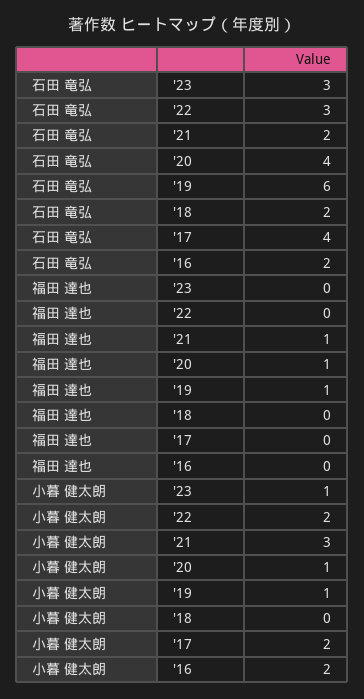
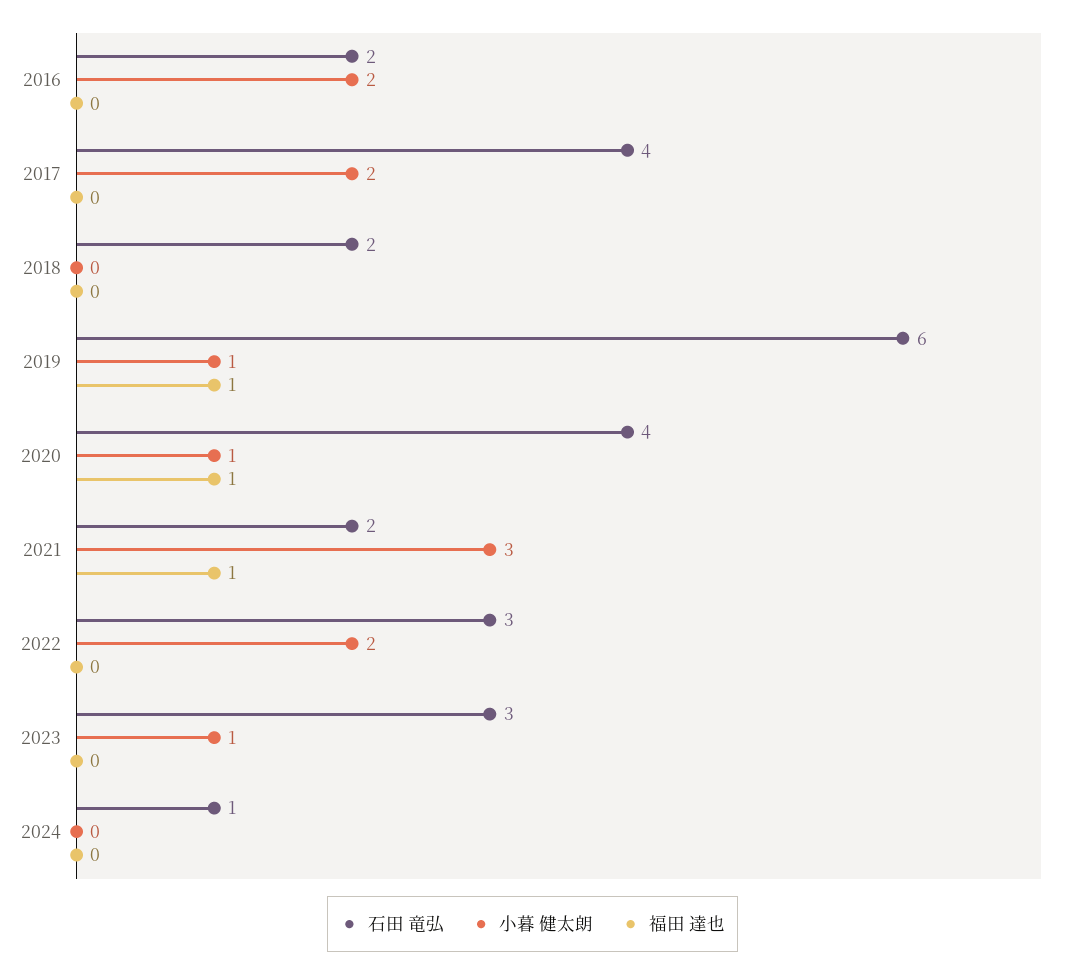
  {
    "石田 竜弘": {
      "'23": 3,
      "'22": 3,
      "'21": 2,
      "'20": 4,
      "'19": 6,
      "'18": 2,
      "'17": 4,
-     "'16": 2
+     "'16": 2,
+     "2024": 1
    },
    "福田 達也": {
      "'23": 0,
      "'22": 0,
      "'21": 1,
      "'20": 1,
      "'19": 1,
      "'18": 0,
      "'17": 0,
-     "'16": 0
+     "'16": 0,
+     "2024": 0
    },
    "小暮 健太朗": {
      "'23": 1,
      "'22": 2,
      "'21": 3,
      "'20": 1,
      "'19": 1,
      "'18": 0,
      "'17": 2,
-     "'16": 2
+     "'16": 2,
+     "2024": 0
    }
  }

